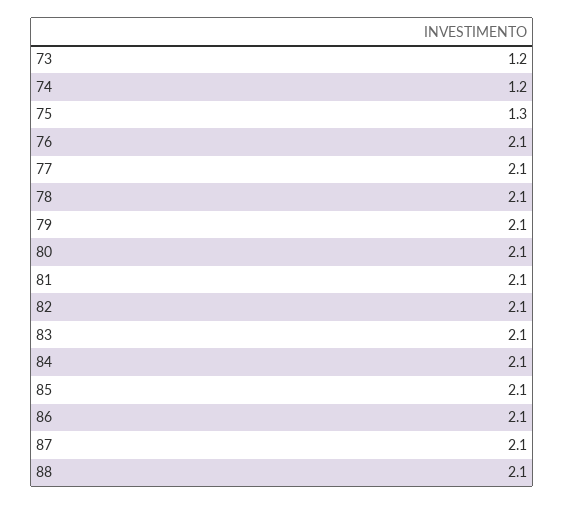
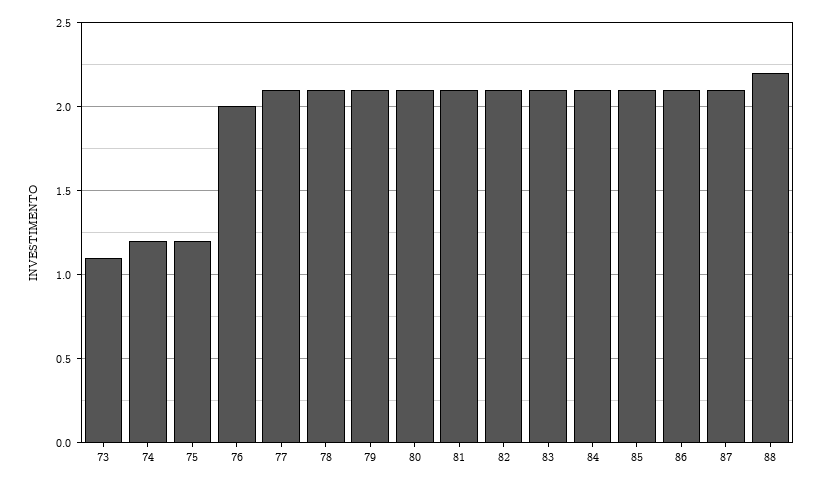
  {
-   "73": 1.2,
+   "73": 1.1,
    "74": 1.2,
-   "75": 1.3,
+   "75": 1.2,
-   "76": 2.1,
+   "76": 2,
    "77": 2.1,
    "78": 2.1,
    "79": 2.1,
    "80": 2.1,
    "81": 2.1,
    "82": 2.1,
    "83": 2.1,
    "84": 2.1,
    "85": 2.1,
    "86": 2.1,
    "87": 2.1,
-   "88": 2.1
+   "88": 2.2
  }

